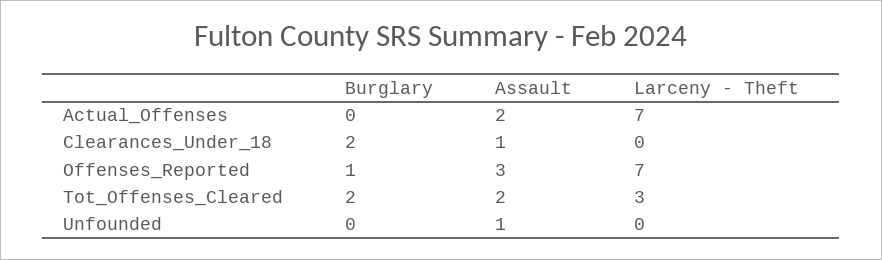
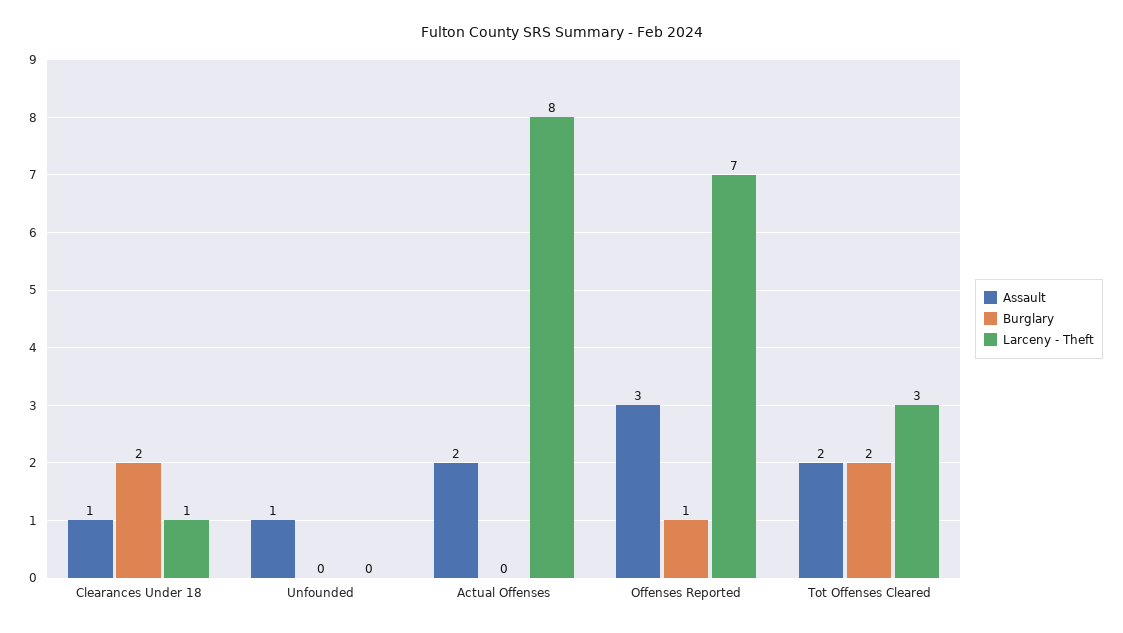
  {
    "Burglary": {
      "Actual_Offenses": 0,
      "Clearances_Under_18": 2,
      "Offenses_Reported": 1,
      "Tot_Offenses_Cleared": 2,
      "Unfounded": 0
    },
    "Assault": {
      "Actual_Offenses": 2,
      "Clearances_Under_18": 1,
      "Offenses_Reported": 3,
      "Tot_Offenses_Cleared": 2,
      "Unfounded": 1
    },
    "Larceny - Theft": {
-     "Actual_Offenses": 7,
+     "Actual_Offenses": 8,
-     "Clearances_Under_18": 0,
+     "Clearances_Under_18": 1,
      "Offenses_Reported": 7,
      "Tot_Offenses_Cleared": 3,
      "Unfounded": 0
    }
  }

